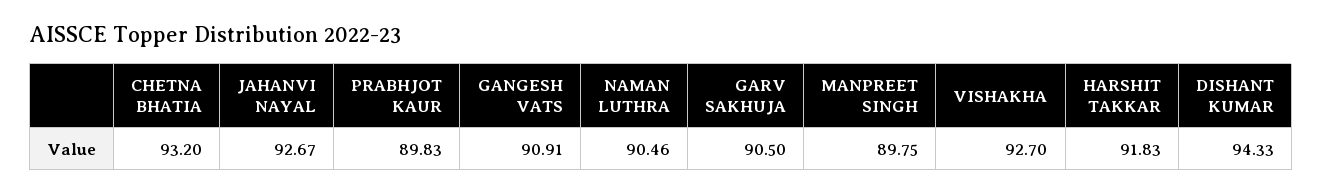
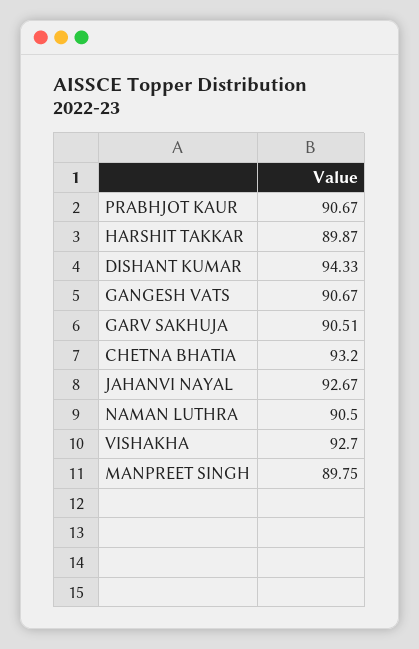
  {
    "CHETNA BHATIA": 93.2,
    "JAHANVI NAYAL": 92.67,
-   "PRABHJOT KAUR": 89.83,
+   "PRABHJOT KAUR": 90.67,
-   "GANGESH VATS": 90.91,
+   "GANGESH VATS": 90.67,
-   "NAMAN LUTHRA": 90.46,
+   "NAMAN LUTHRA": 90.5,
-   "GARV SAKHUJA": 90.5,
+   "GARV SAKHUJA": 90.51,
    "MANPREET SINGH": 89.75,
    "VISHAKHA": 92.7,
-   "HARSHIT TAKKAR": 91.83,
+   "HARSHIT TAKKAR": 89.87,
    "DISHANT KUMAR": 94.33
  }

